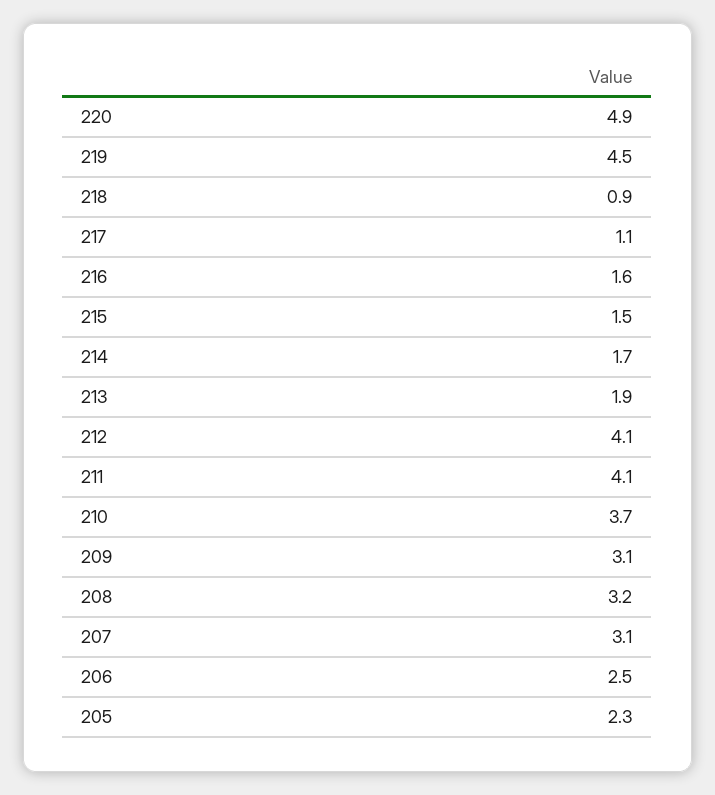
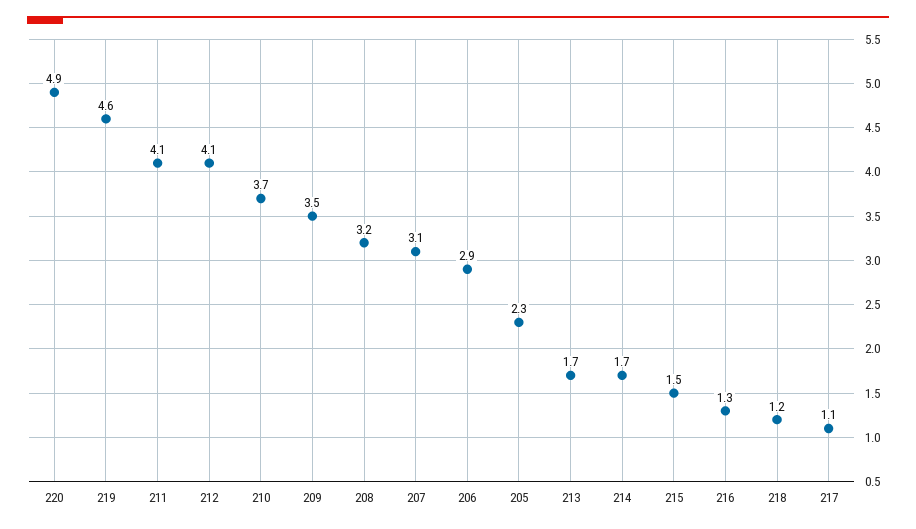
  {
    "220": 4.9,
-   "219": 4.5,
+   "219": 4.6,
-   "218": 0.9,
+   "218": 1.2,
    "217": 1.1,
-   "216": 1.6,
+   "216": 1.3,
    "215": 1.5,
    "214": 1.7,
-   "213": 1.9,
+   "213": 1.7,
    "212": 4.1,
    "211": 4.1,
    "210": 3.7,
-   "209": 3.1,
+   "209": 3.5,
    "208": 3.2,
    "207": 3.1,
-   "206": 2.5,
+   "206": 2.9,
    "205": 2.3
  }

